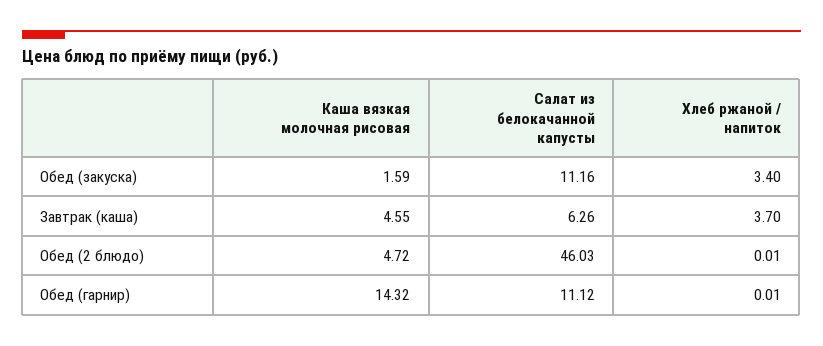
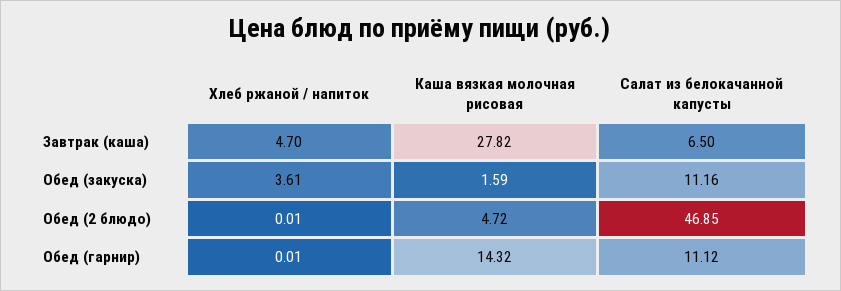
  {
    "Каша вязкая молочная рисовая": {
      "Обед (закуска)": 1.59,
-     "Завтрак (каша)": 4.55,
+     "Завтрак (каша)": 27.82,
      "Обед (2 блюдо)": 4.72,
      "Обед (гарнир)": 14.32
    },
    "Салат из белокачанной капусты": {
      "Обед (закуска)": 11.16,
-     "Завтрак (каша)": 6.26,
+     "Завтрак (каша)": 6.5,
-     "Обед (2 блюдо)": 46.03,
+     "Обед (2 блюдо)": 46.85,
      "Обед (гарнир)": 11.12
    },
    "Хлеб ржаной / напиток": {
-     "Обед (закуска)": 3.4,
+     "Обед (закуска)": 3.61,
-     "Завтрак (каша)": 3.7,
+     "Завтрак (каша)": 4.7,
      "Обед (2 блюдо)": 0.01,
      "Обед (гарнир)": 0.01
    }
  }

